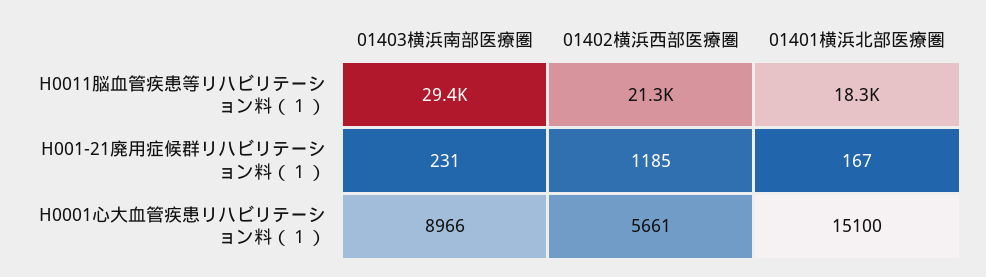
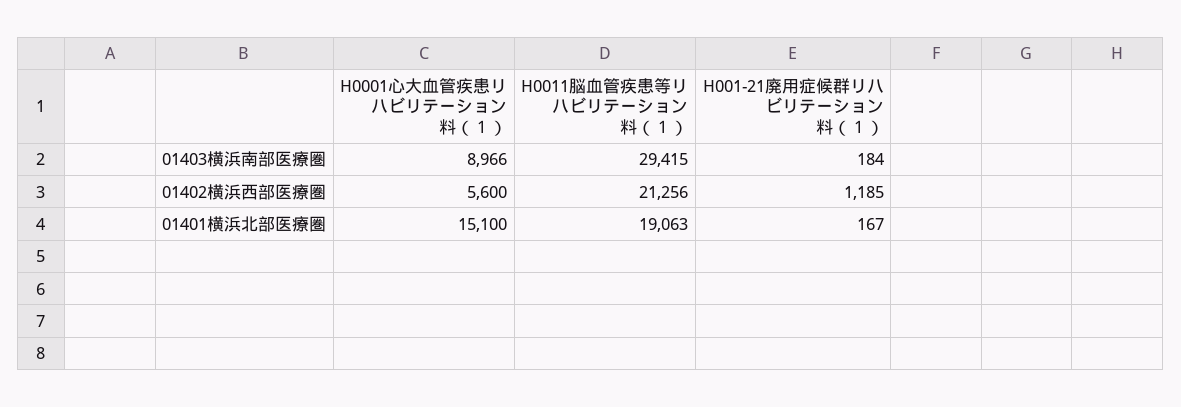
  {
    "01403横浜南部医療圏": {
      "H0011脳血管疾患等リハビリテーション料（１）": 29415,
-     "H001-21廃用症候群リハビリテーション料（１）": 231,
+     "H001-21廃用症候群リハビリテーション料（１）": 184,
      "H0001心大血管疾患リハビリテーション料（１）": 8966
    },
    "01402横浜西部医療圏": {
      "H0011脳血管疾患等リハビリテーション料（１）": 21256,
      "H001-21廃用症候群リハビリテーション料（１）": 1185,
-     "H0001心大血管疾患リハビリテーション料（１）": 5661
+     "H0001心大血管疾患リハビリテーション料（１）": 5600
    },
    "01401横浜北部医療圏": {
-     "H0011脳血管疾患等リハビリテーション料（１）": 18300,
+     "H0011脳血管疾患等リハビリテーション料（１）": 19063,
      "H001-21廃用症候群リハビリテーション料（１）": 167,
      "H0001心大血管疾患リハビリテーション料（１）": 15100
    }
  }

